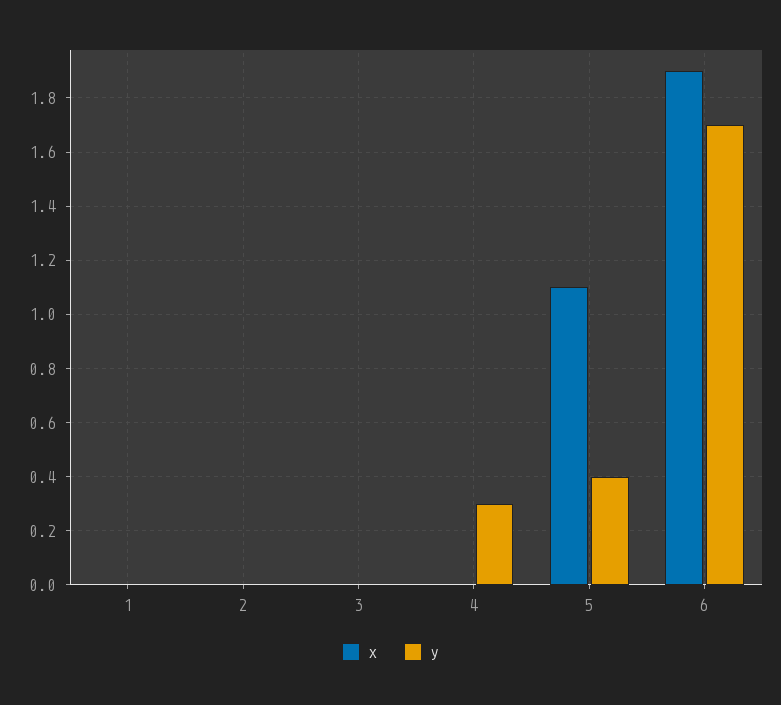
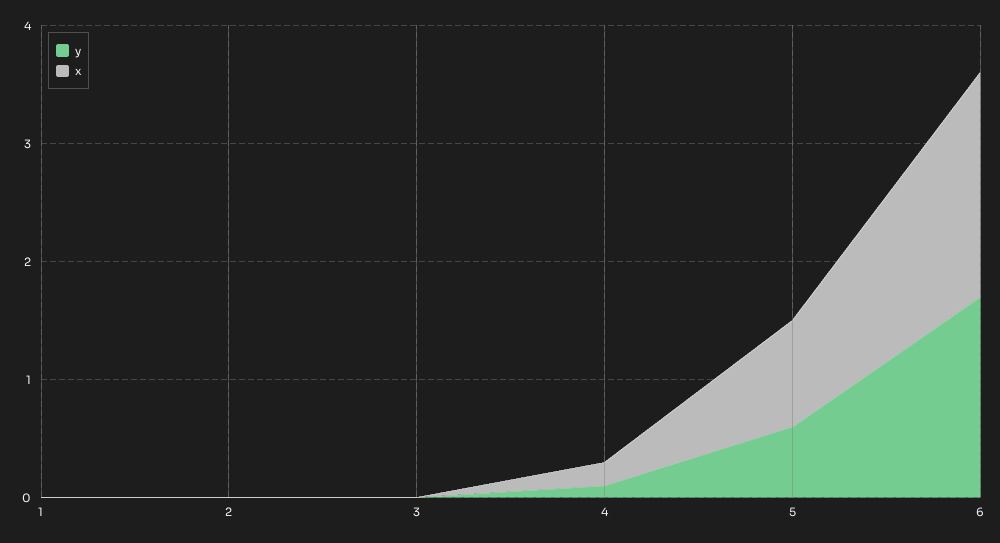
  {
    "x": {
      "1": 0,
      "2": 0,
      "3": 0,
-     "4": 0,
+     "4": 0.2,
-     "5": 1.1,
+     "5": 0.9,
      "6": 1.9
    },
    "y": {
      "1": 0,
      "2": 0,
      "3": 0,
-     "4": 0.3,
+     "4": 0.1,
-     "5": 0.4,
+     "5": 0.6,
      "6": 1.7
    }
  }

